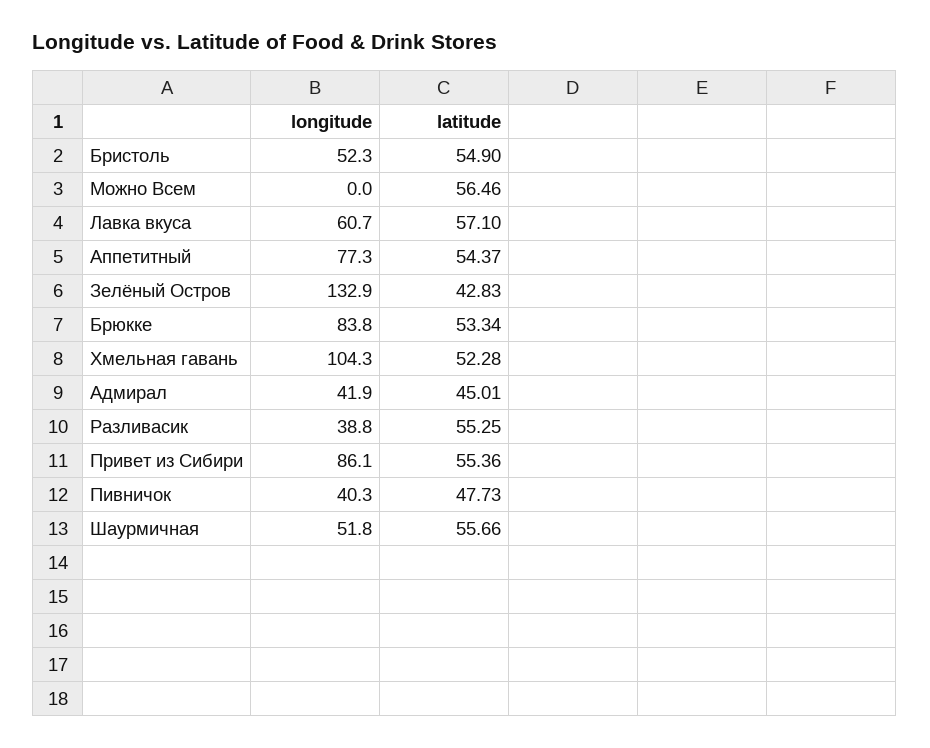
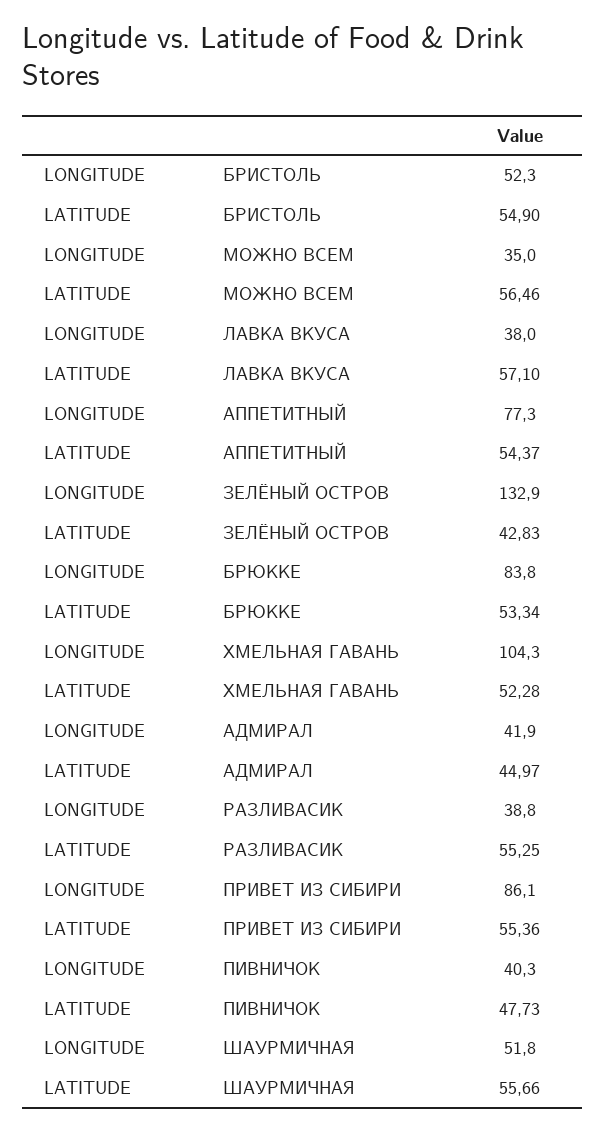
  {
    "longitude": {
      "Бристоль": 52.3,
-     "Можно Всем": 0,
+     "Можно Всем": 35,
-     "Лавка вкуса": 60.7,
+     "Лавка вкуса": 38,
      "Аппетитный": 77.3,
      "Зелёный Остров": 132.9,
      "Брюкке": 83.8,
      "Хмельная гавань": 104.3,
      "Адмирал": 41.9,
      "Разливасик": 38.8,
      "Привет из Сибири": 86.1,
      "Пивничок": 40.3,
      "Шаурмичная": 51.8
    },
    "latitude": {
      "Бристоль": 54.9,
      "Можно Всем": 56.46,
      "Лавка вкуса": 57.1,
      "Аппетитный": 54.37,
      "Зелёный Остров": 42.83,
      "Брюкке": 53.34,
      "Хмельная гавань": 52.28,
-     "Адмирал": 45.01,
+     "Адмирал": 44.97,
      "Разливасик": 55.25,
      "Привет из Сибири": 55.36,
      "Пивничок": 47.73,
      "Шаурмичная": 55.66
    }
  }

